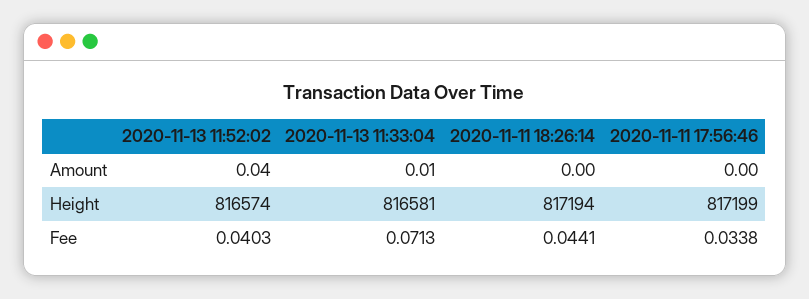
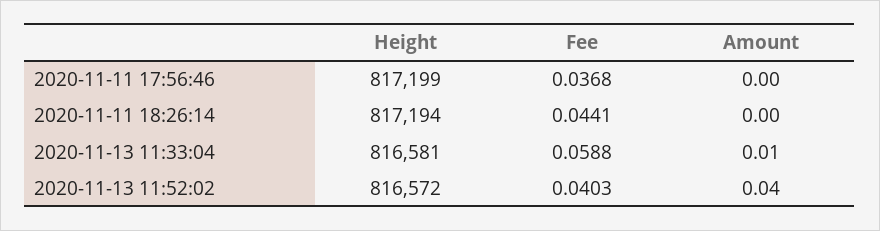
  {
    "2020-11-13 11:52:02": {
      "Amount": 0.04,
-     "Height": 816574,
+     "Height": 816572,
      "Fee": 0.0403
    },
    "2020-11-13 11:33:04": {
      "Amount": 0.01,
      "Height": 816581,
-     "Fee": 0.0713
+     "Fee": 0.0588
    },
    "2020-11-11 18:26:14": {
      "Amount": 0,
      "Height": 817194,
      "Fee": 0.0441
    },
    "2020-11-11 17:56:46": {
      "Amount": 0,
      "Height": 817199,
-     "Fee": 0.0338
+     "Fee": 0.0368
    }
  }

